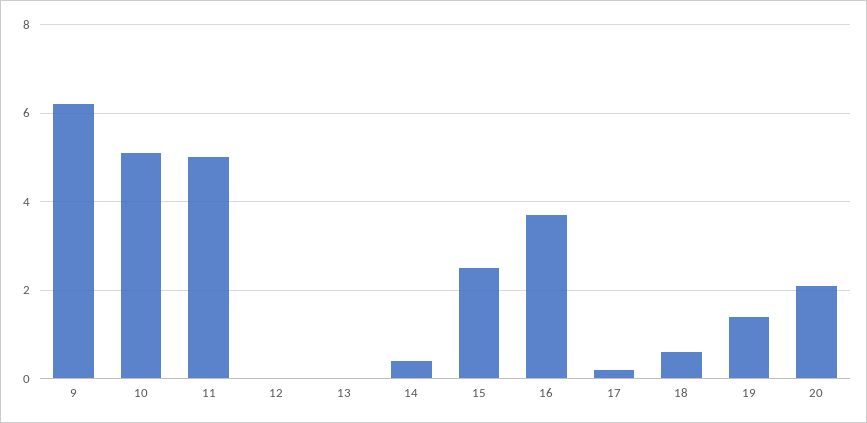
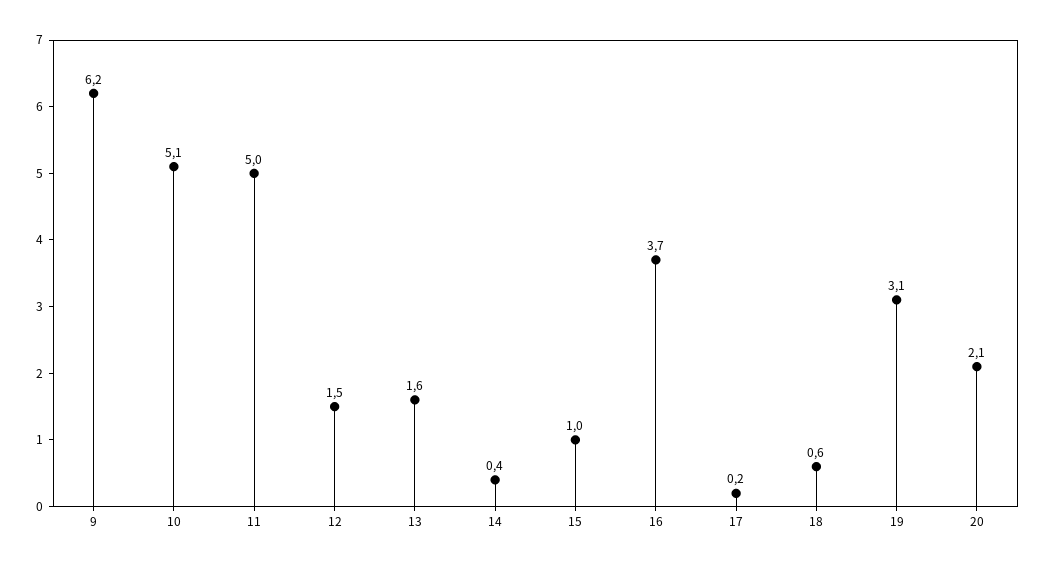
  {
    "9": 6.2,
    "10": 5.1,
    "11": 5,
-   "12": 0,
+   "12": 1.5,
-   "13": 0,
+   "13": 1.6,
    "14": 0.4,
-   "15": 2.5,
+   "15": 1,
    "16": 3.7,
    "17": 0.2,
    "18": 0.6,
-   "19": 1.5,
+   "19": 3.1,
    "20": 2.1
  }

